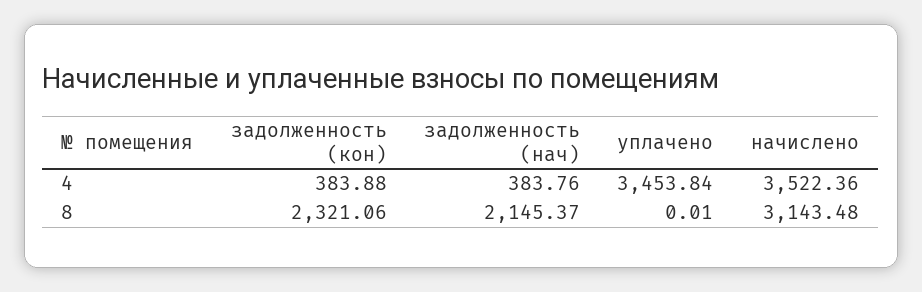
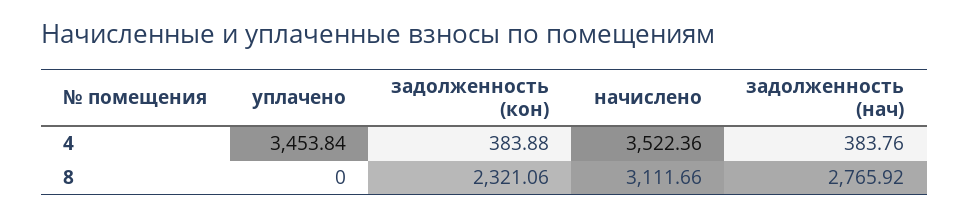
  {
    "задолженность (кон)": {
      "4": 383.88,
      "8": 2321.06
    },
    "задолженность (нач)": {
      "4": 383.76,
-     "8": 2145.37
+     "8": 2765.92
    },
    "уплачено": {
      "4": 3453.84,
-     "8": 0.01
+     "8": 0
    },
    "начислено": {
      "4": 3522.36,
-     "8": 3143.48
+     "8": 3111.66
    }
  }

